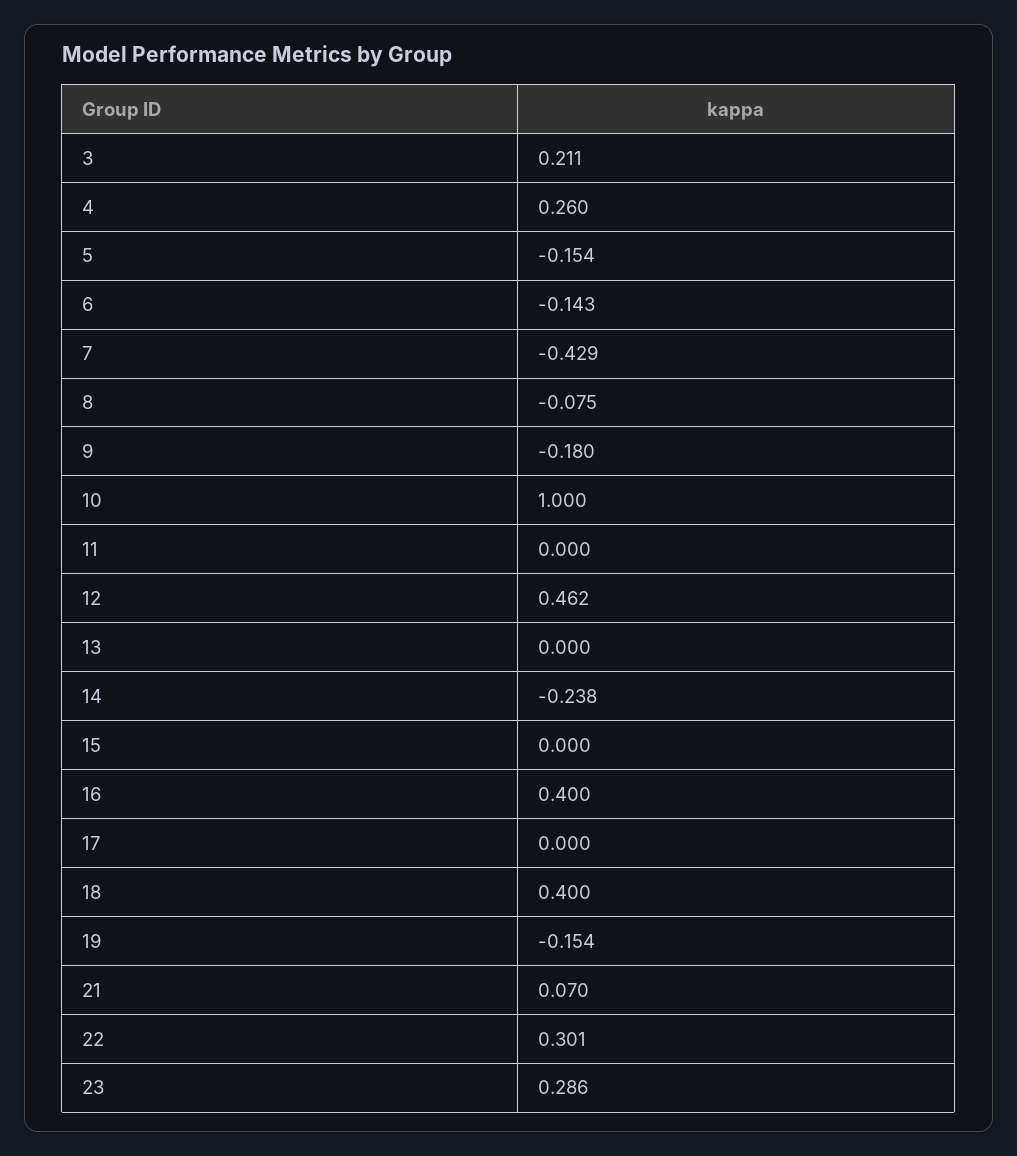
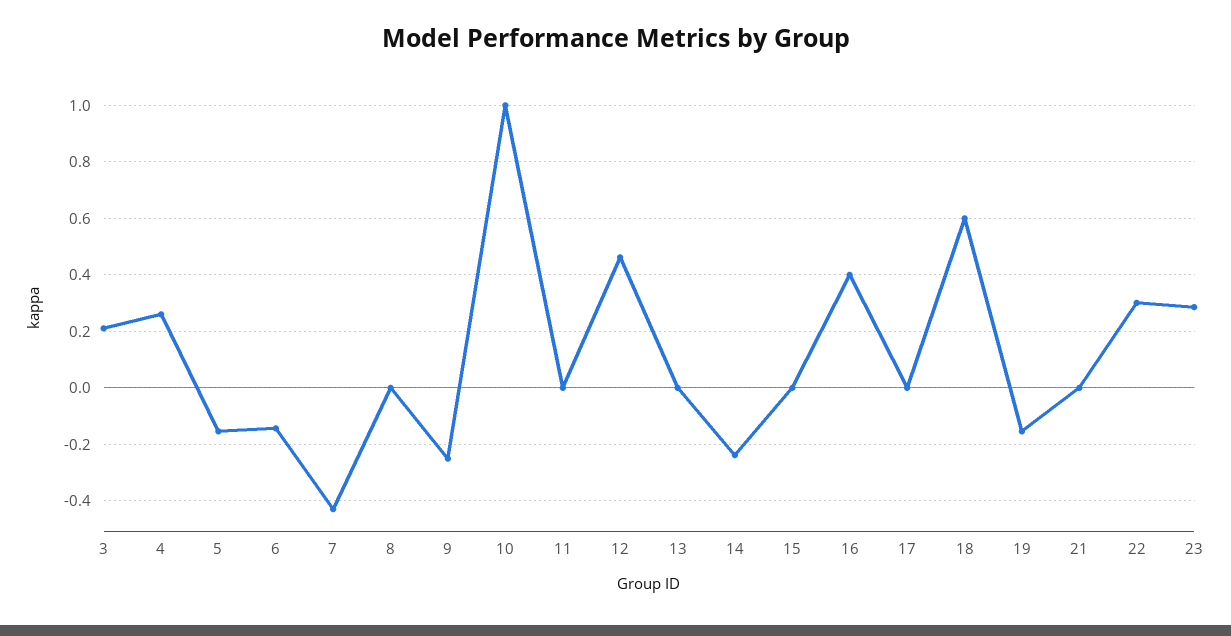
  {
    "3": 0.211,
    "4": 0.26,
    "5": -0.154,
    "6": -0.143,
    "7": -0.429,
-   "8": -0.075,
+   "8": 0,
-   "9": -0.18,
+   "9": -0.25,
    "10": 1,
    "11": 0,
    "12": 0.462,
    "13": 0,
    "14": -0.238,
    "15": 0,
    "16": 0.4,
    "17": 0,
-   "18": 0.4,
+   "18": 0.6,
    "19": -0.154,
-   "21": 0.07,
+   "21": 0,
    "22": 0.301,
    "23": 0.286
  }

